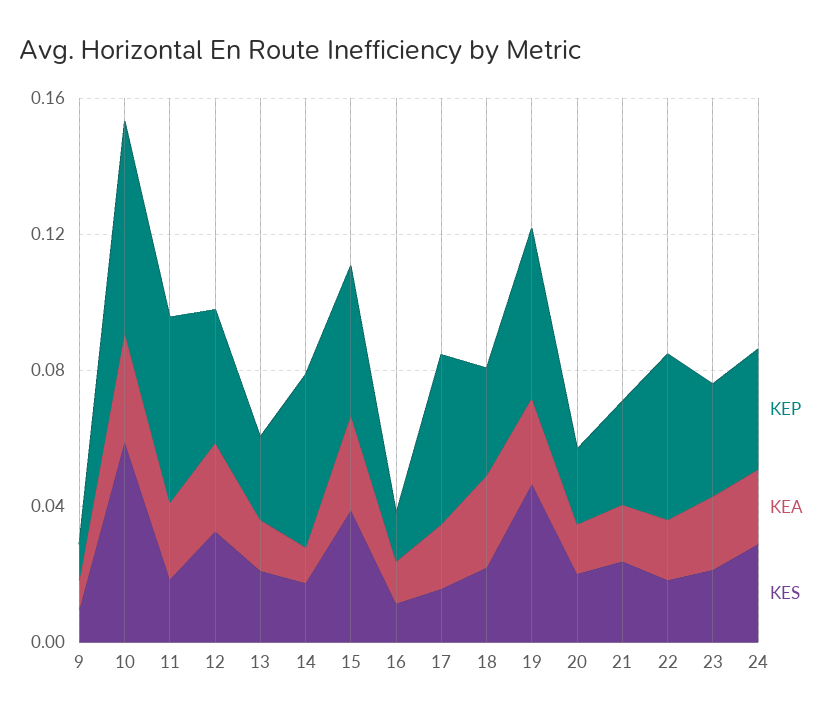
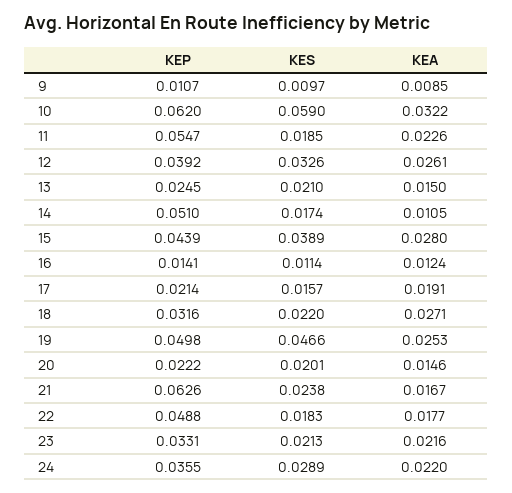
  {
    "KEP": {
      "9": 0.0107,
      "10": 0.062,
      "11": 0.0547,
      "12": 0.0392,
      "13": 0.0245,
      "14": 0.051,
      "15": 0.0439,
      "16": 0.0141,
-     "17": 0.05,
+     "17": 0.0214,
      "18": 0.0316,
      "19": 0.0498,
      "20": 0.0222,
-     "21": 0.03,
+     "21": 0.0626,
      "22": 0.0488,
      "23": 0.0331,
      "24": 0.0355
    },
    "KEA": {
      "9": 0.0085,
      "10": 0.0322,
      "11": 0.0226,
      "12": 0.0261,
      "13": 0.015,
      "14": 0.0105,
      "15": 0.028,
      "16": 0.0124,
      "17": 0.0191,
      "18": 0.0271,
      "19": 0.0253,
      "20": 0.0146,
      "21": 0.0167,
      "22": 0.0177,
      "23": 0.0216,
      "24": 0.022
    },
    "KES": {
      "9": 0.0097,
      "10": 0.059,
      "11": 0.0185,
      "12": 0.0326,
      "13": 0.021,
      "14": 0.0174,
      "15": 0.0389,
      "16": 0.0114,
      "17": 0.0157,
      "18": 0.022,
      "19": 0.0466,
      "20": 0.0201,
      "21": 0.0238,
      "22": 0.0183,
      "23": 0.0213,
      "24": 0.0289
    }
  }

